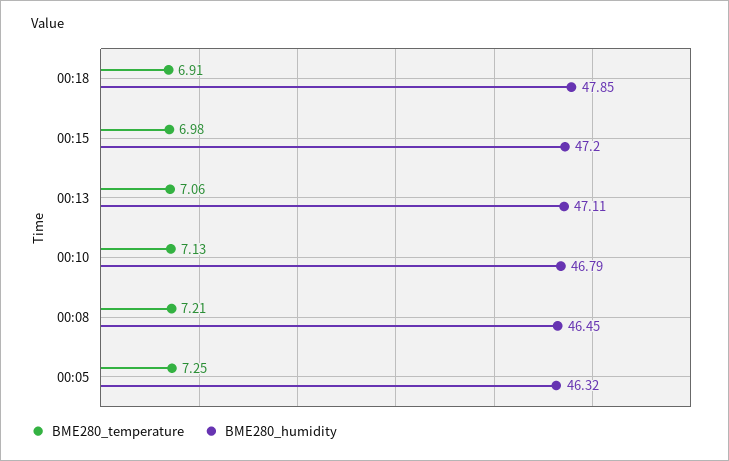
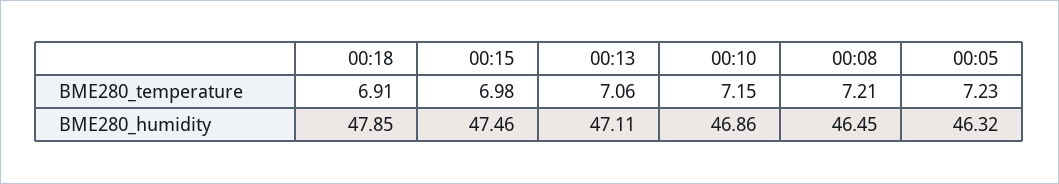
  {
    "BME280_temperature": {
      "00:18": 6.91,
      "00:15": 6.98,
      "00:13": 7.06,
-     "00:10": 7.13,
+     "00:10": 7.15,
      "00:08": 7.21,
-     "00:05": 7.25
+     "00:05": 7.23
    },
    "BME280_humidity": {
      "00:18": 47.85,
-     "00:15": 47.2,
+     "00:15": 47.46,
      "00:13": 47.11,
-     "00:10": 46.79,
+     "00:10": 46.86,
      "00:08": 46.45,
      "00:05": 46.32
    }
  }

